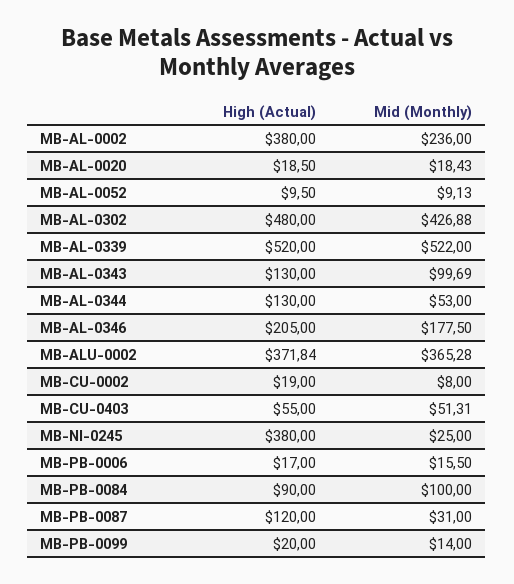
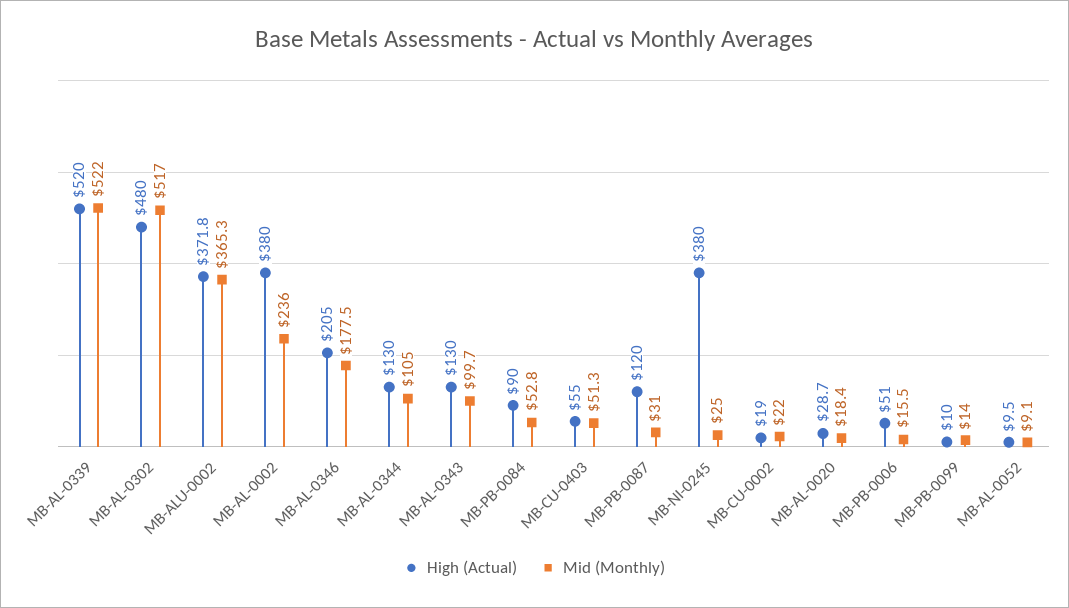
  {
    "High (Actual)": {
      "MB-AL-0002": 380,
-     "MB-AL-0020": 18.5,
+     "MB-AL-0020": 28.7,
      "MB-AL-0052": 9.5,
      "MB-AL-0302": 480,
      "MB-AL-0339": 520,
      "MB-AL-0343": 130,
      "MB-AL-0344": 130,
      "MB-AL-0346": 205,
      "MB-ALU-0002": 371.84,
      "MB-CU-0002": 19,
      "MB-CU-0403": 55,
      "MB-NI-0245": 380,
-     "MB-PB-0006": 17,
+     "MB-PB-0006": 51,
      "MB-PB-0084": 90,
      "MB-PB-0087": 120,
-     "MB-PB-0099": 20
+     "MB-PB-0099": 10
    },
    "Mid (Monthly)": {
      "MB-AL-0002": 236,
      "MB-AL-0020": 18.43,
      "MB-AL-0052": 9.13,
-     "MB-AL-0302": 426.88,
+     "MB-AL-0302": 517,
      "MB-AL-0339": 522,
      "MB-AL-0343": 99.69,
-     "MB-AL-0344": 53,
+     "MB-AL-0344": 105,
      "MB-AL-0346": 177.5,
      "MB-ALU-0002": 365.28,
-     "MB-CU-0002": 8,
+     "MB-CU-0002": 22,
      "MB-CU-0403": 51.31,
      "MB-NI-0245": 25,
      "MB-PB-0006": 15.5,
-     "MB-PB-0084": 100,
+     "MB-PB-0084": 52.8,
      "MB-PB-0087": 31,
      "MB-PB-0099": 14
    }
  }

